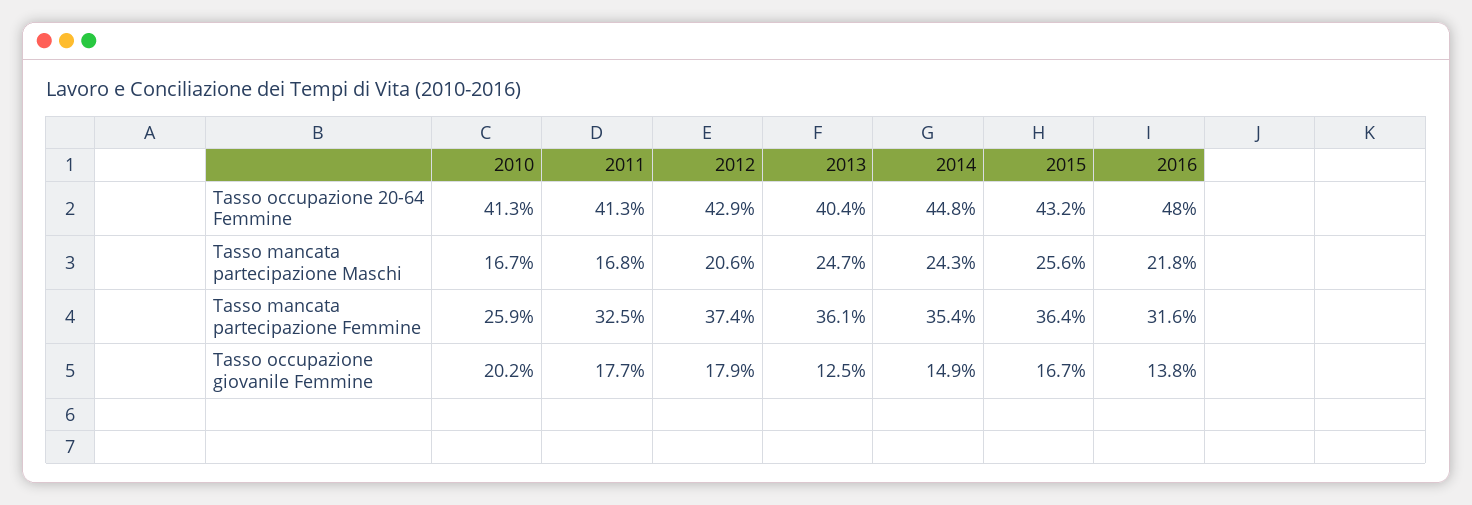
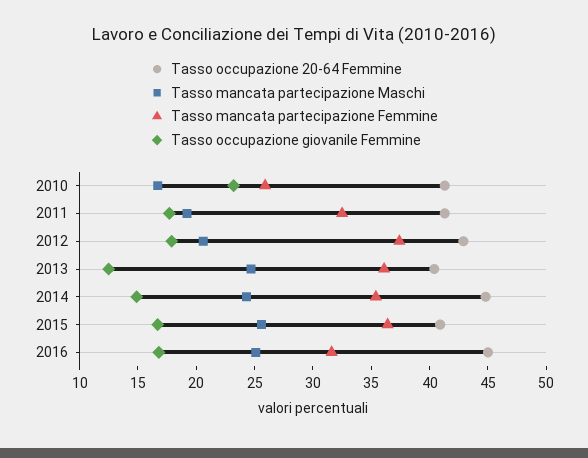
  {
    "Tasso occupazione 20-64 Femmine": {
      "2010": 41.3,
      "2011": 41.3,
      "2012": 42.9,
      "2013": 40.4,
      "2014": 44.8,
-     "2015": 43.2,
+     "2015": 41,
-     "2016": 48
+     "2016": 45
    },
    "Tasso mancata partecipazione Maschi": {
      "2010": 16.7,
-     "2011": 16.8,
+     "2011": 19,
      "2012": 20.6,
      "2013": 24.7,
      "2014": 24.3,
      "2015": 25.6,
-     "2016": 21.8
+     "2016": 25
    },
    "Tasso mancata partecipazione Femmine": {
      "2010": 25.9,
      "2011": 32.5,
      "2012": 37.4,
      "2013": 36.1,
      "2014": 35.4,
      "2015": 36.4,
      "2016": 31.6
    },
    "Tasso occupazione giovanile Femmine": {
-     "2010": 20.2,
+     "2010": 23,
      "2011": 17.7,
      "2012": 17.9,
      "2013": 12.5,
      "2014": 14.9,
      "2015": 16.7,
-     "2016": 13.8
+     "2016": 17
    }
  }

